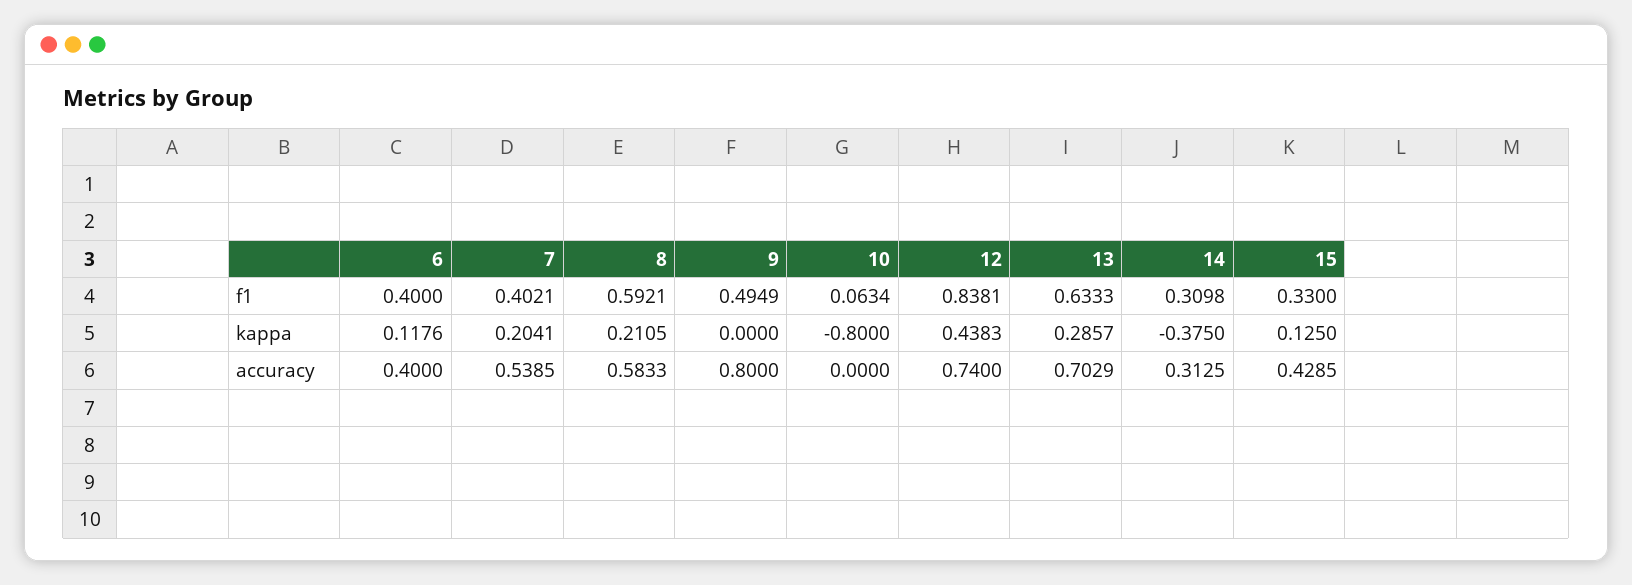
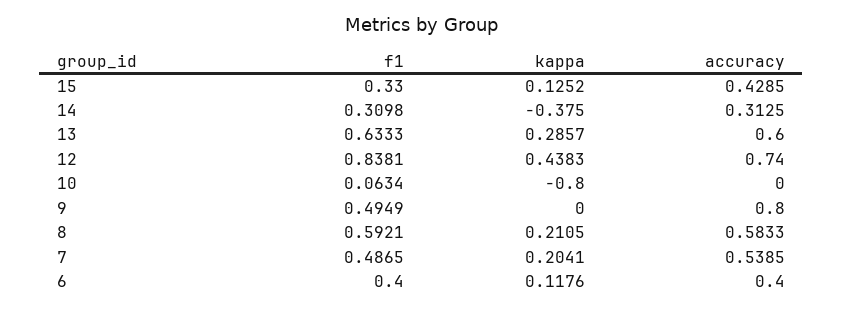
  {
    "6": {
      "f1": 0.4,
      "kappa": 0.1176,
      "accuracy": 0.4
    },
    "7": {
-     "f1": 0.4021,
+     "f1": 0.4865,
      "kappa": 0.2041,
      "accuracy": 0.5385
    },
    "8": {
      "f1": 0.5921,
      "kappa": 0.2105,
      "accuracy": 0.5833
    },
    "9": {
      "f1": 0.4949,
      "kappa": 0,
      "accuracy": 0.8
    },
    "10": {
      "f1": 0.0634,
      "kappa": -0.8,
      "accuracy": 0
    },
    "12": {
      "f1": 0.8381,
      "kappa": 0.4383,
      "accuracy": 0.74
    },
    "13": {
      "f1": 0.6333,
      "kappa": 0.2857,
-     "accuracy": 0.7029
+     "accuracy": 0.6
    },
    "14": {
      "f1": 0.3098,
      "kappa": -0.375,
      "accuracy": 0.3125
    },
    "15": {
      "f1": 0.33,
-     "kappa": 0.125,
+     "kappa": 0.1252,
      "accuracy": 0.4285
    }
  }

